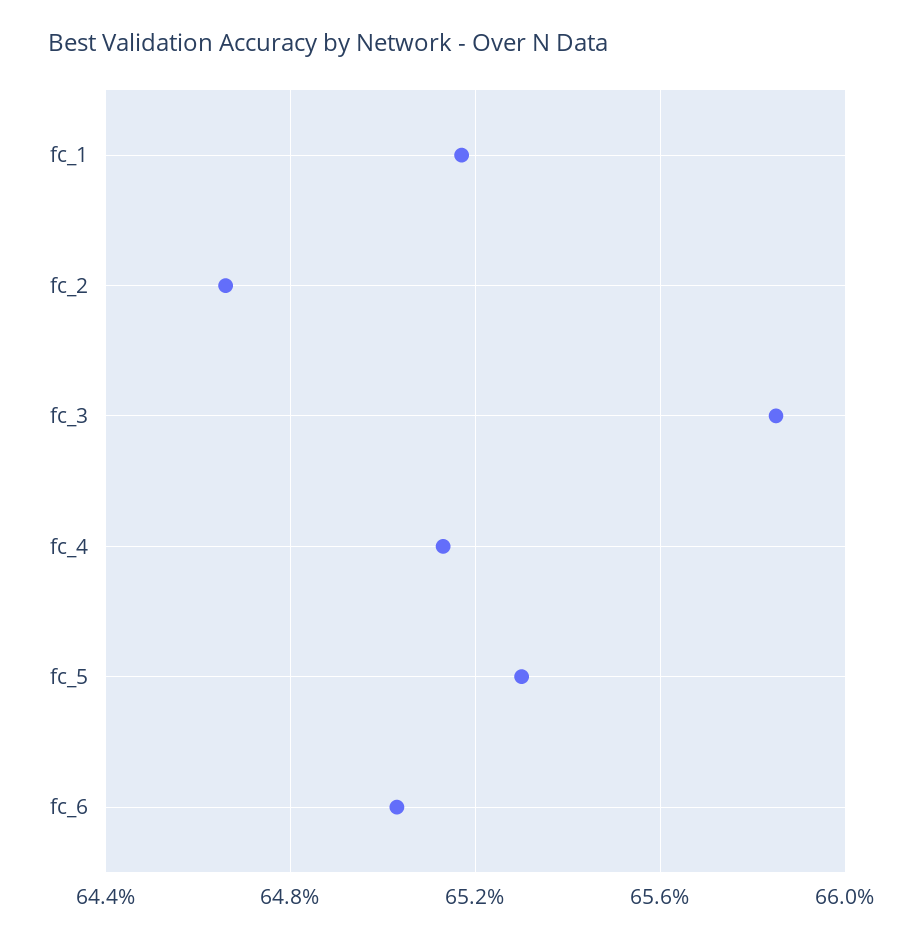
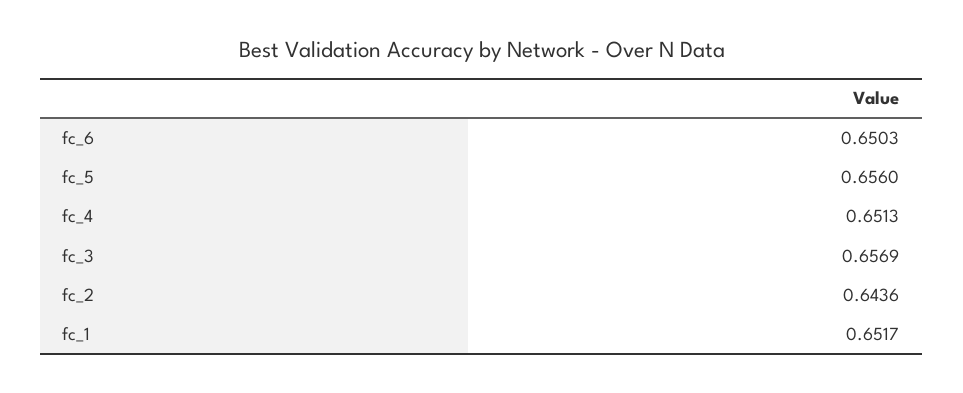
  {
    "fc_1": 0.6517,
-   "fc_2": 0.6465,
+   "fc_2": 0.6436,
-   "fc_3": 0.6585,
+   "fc_3": 0.6569,
    "fc_4": 0.6513,
-   "fc_5": 0.653,
+   "fc_5": 0.656,
    "fc_6": 0.6503
  }

